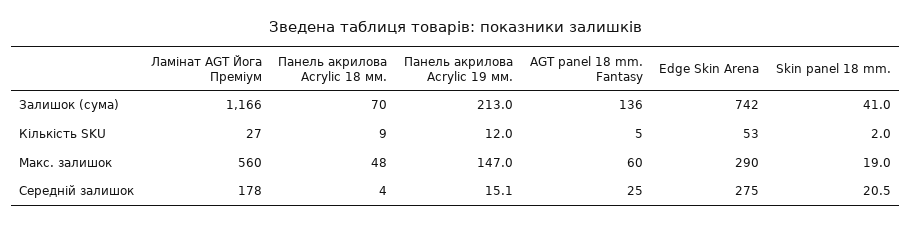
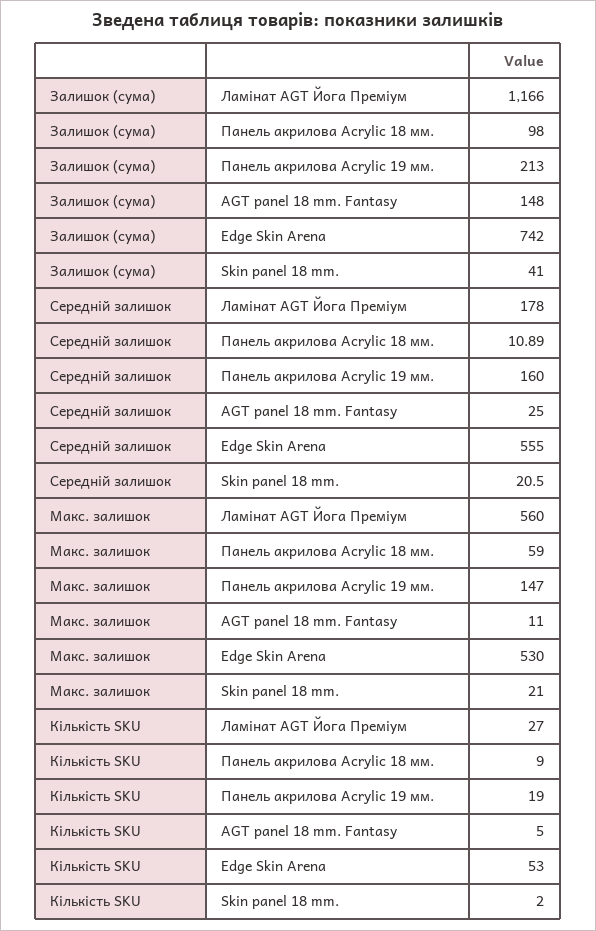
  {
    "Ламінат AGT Йога Преміум": {
      "Залишок (сума)": 1166,
      "Кількість SKU": 27,
      "Макс. залишок": 560,
      "Середній залишок": 178
    },
    "Панель акрилова Acrylic 18 мм.": {
-     "Залишок (сума)": 70,
+     "Залишок (сума)": 98,
      "Кількість SKU": 9,
-     "Макс. залишок": 48,
+     "Макс. залишок": 59,
-     "Середній залишок": 4
+     "Середній залишок": 10.89
    },
    "Панель акрилова Acrylic 19 мм.": {
      "Залишок (сума)": 213,
-     "Кількість SKU": 12,
+     "Кількість SKU": 19,
      "Макс. залишок": 147,
-     "Середній залишок": 15.1
+     "Середній залишок": 160
    },
    "AGT panel 18 mm. Fantasy": {
-     "Залишок (сума)": 136,
+     "Залишок (сума)": 148,
      "Кількість SKU": 5,
-     "Макс. залишок": 60,
+     "Макс. залишок": 11,
      "Середній залишок": 25
    },
    "Edge Skin Arena": {
      "Залишок (сума)": 742,
      "Кількість SKU": 53,
-     "Макс. залишок": 290,
+     "Макс. залишок": 530,
-     "Середній залишок": 275
+     "Середній залишок": 555
    },
    "Skin panel 18 mm.": {
      "Залишок (сума)": 41,
      "Кількість SKU": 2,
-     "Макс. залишок": 19,
+     "Макс. залишок": 21,
      "Середній залишок": 20.5
    }
  }

